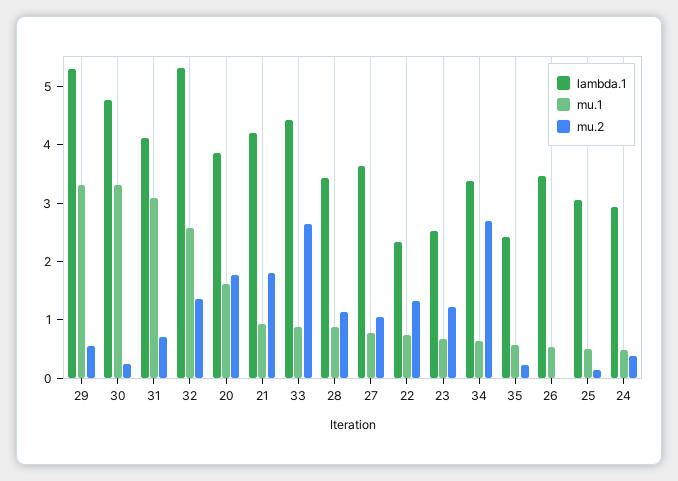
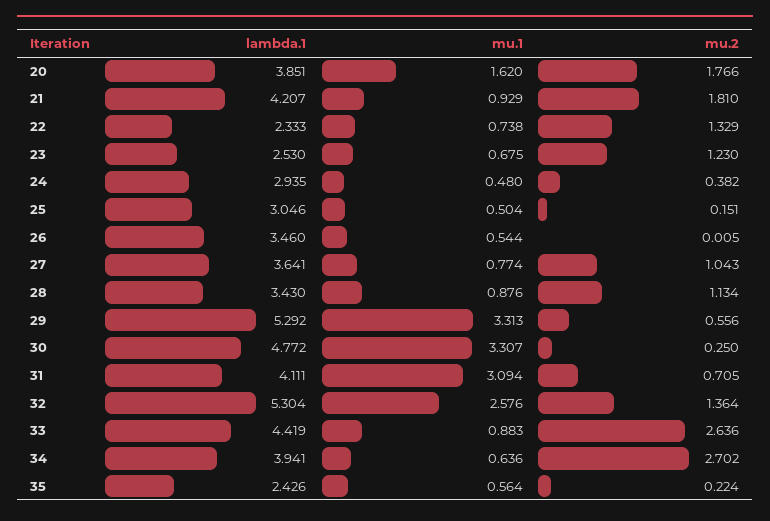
  {
    "lambda.1": {
      "29": 5.292,
      "30": 4.772,
      "31": 4.111,
      "32": 5.304,
      "20": 3.851,
      "21": 4.207,
      "33": 4.419,
      "28": 3.43,
      "27": 3.641,
      "22": 2.333,
      "23": 2.53,
-     "34": 3.4,
+     "34": 3.941,
      "35": 2.426,
      "26": 3.46,
      "25": 3.046,
      "24": 2.935
    },
    "mu.1": {
      "29": 3.313,
      "30": 3.307,
      "31": 3.094,
      "32": 2.576,
      "20": 1.62,
      "21": 0.929,
      "33": 0.883,
      "28": 0.876,
      "27": 0.774,
      "22": 0.738,
      "23": 0.675,
      "34": 0.636,
      "35": 0.564,
      "26": 0.544,
      "25": 0.504,
      "24": 0.48
    },
    "mu.2": {
      "29": 0.556,
      "30": 0.25,
      "31": 0.705,
      "32": 1.364,
      "20": 1.766,
      "21": 1.81,
      "33": 2.636,
      "28": 1.134,
      "27": 1.043,
      "22": 1.329,
      "23": 1.23,
      "34": 2.702,
      "35": 0.224,
      "26": 0.005,
      "25": 0.151,
      "24": 0.382
    }
  }

